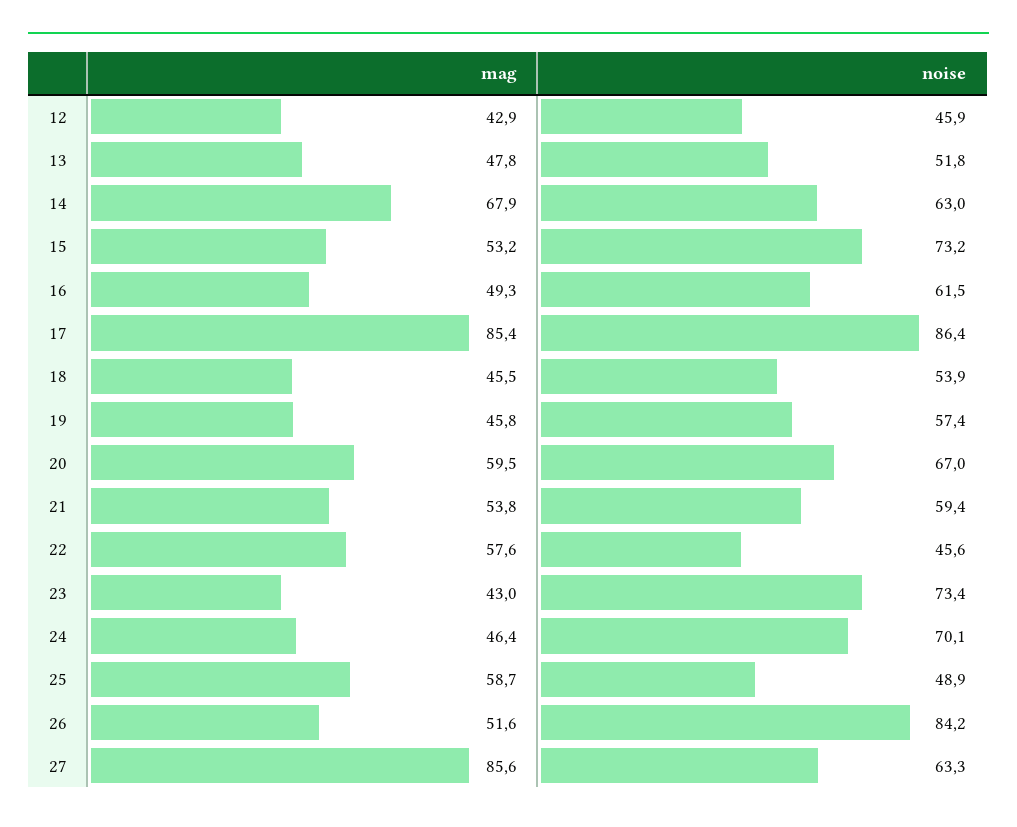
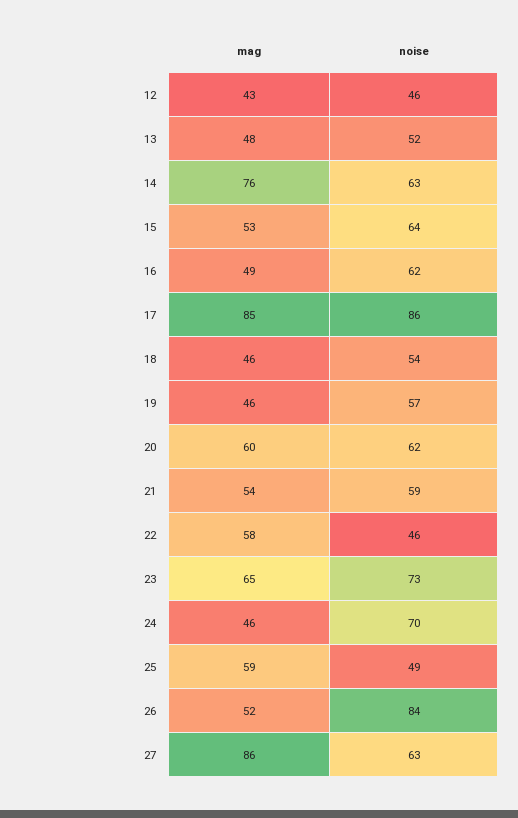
  {
    "mag": {
      "12": 42.9,
      "13": 47.8,
-     "14": 67.9,
+     "14": 76,
      "15": 53.2,
      "16": 49.3,
      "17": 85.4,
      "18": 45.5,
      "19": 45.8,
      "20": 59.5,
      "21": 53.8,
      "22": 57.6,
-     "23": 43,
+     "23": 65,
      "24": 46.4,
      "25": 58.7,
      "26": 51.6,
      "27": 85.6
    },
    "noise": {
      "12": 45.9,
      "13": 51.8,
      "14": 63,
-     "15": 73.2,
+     "15": 64,
      "16": 61.5,
      "17": 86.4,
      "18": 53.9,
      "19": 57.4,
-     "20": 67,
+     "20": 62,
      "21": 59.4,
      "22": 45.6,
      "23": 73.4,
      "24": 70.1,
      "25": 48.9,
      "26": 84.2,
      "27": 63.3
    }
  }

